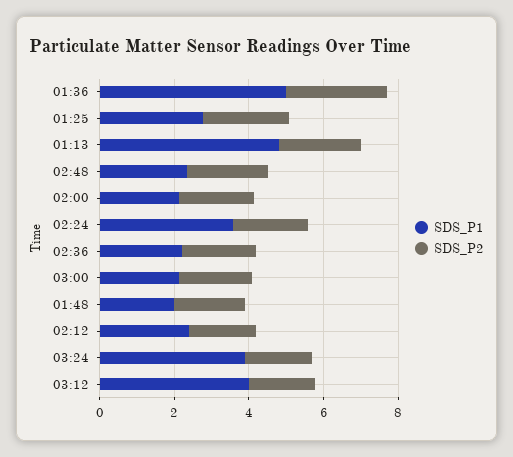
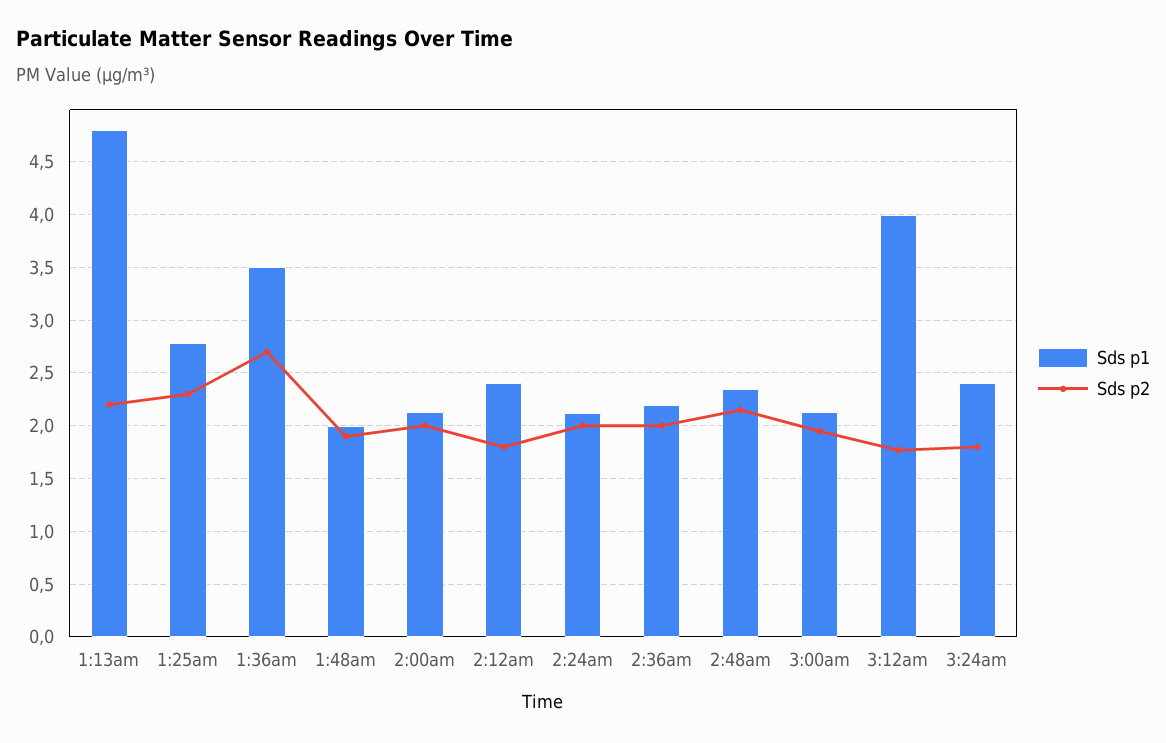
  {
    "SDS_P1": {
-     "01:36": 5,
+     "01:36": 3.5,
      "01:25": 2.8,
      "01:13": 4.8,
      "02:48": 2.4,
      "02:00": 2.1,
-     "02:24": 3.5,
+     "02:24": 2.1,
      "02:36": 2.2,
      "03:00": 2.1,
      "01:48": 2,
      "02:12": 2.4,
-     "03:24": 4,
+     "03:24": 2.4,
      "03:12": 4
    },
    "SDS_P2": {
      "01:36": 2.7,
      "01:25": 2.3,
      "01:13": 2.2,
      "02:48": 2.2,
      "02:00": 2,
      "02:24": 2,
      "02:36": 2,
      "03:00": 2,
      "01:48": 1.9,
      "02:12": 1.8,
      "03:24": 1.8,
      "03:12": 1.8
    }
  }

